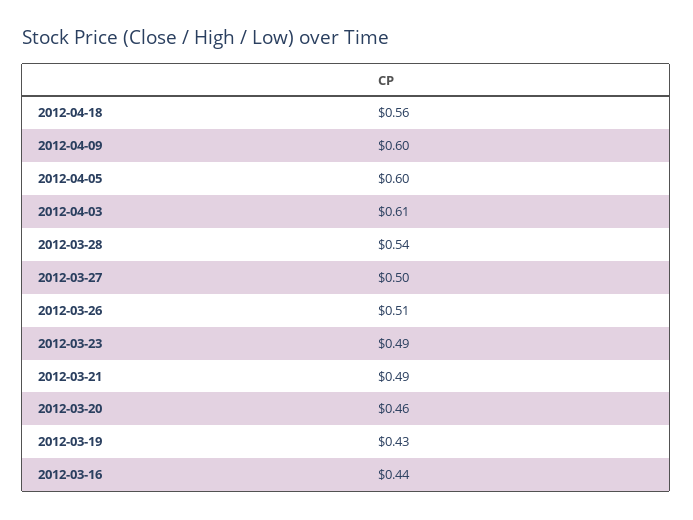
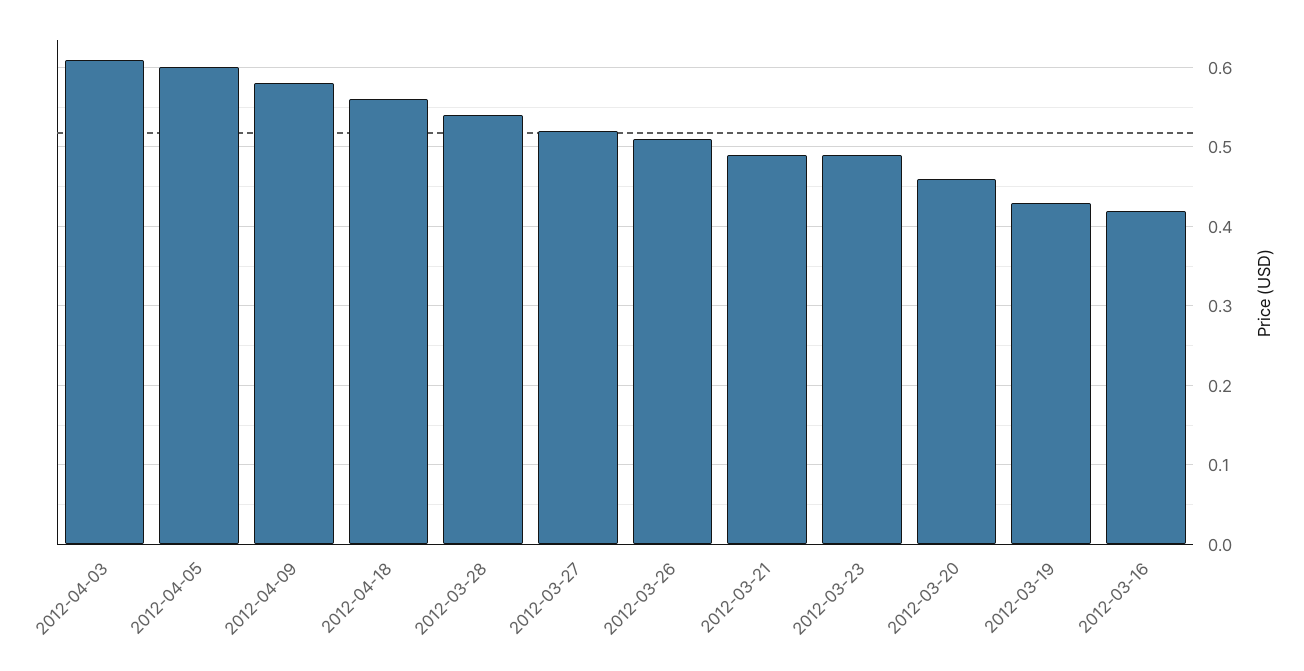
  {
    "2012-04-18": 0.56,
-   "2012-04-09": 0.6,
+   "2012-04-09": 0.58,
    "2012-04-05": 0.6,
    "2012-04-03": 0.61,
    "2012-03-28": 0.54,
-   "2012-03-27": 0.5,
+   "2012-03-27": 0.52,
    "2012-03-26": 0.51,
    "2012-03-23": 0.49,
    "2012-03-21": 0.49,
    "2012-03-20": 0.46,
    "2012-03-19": 0.43,
-   "2012-03-16": 0.44
+   "2012-03-16": 0.42
  }

